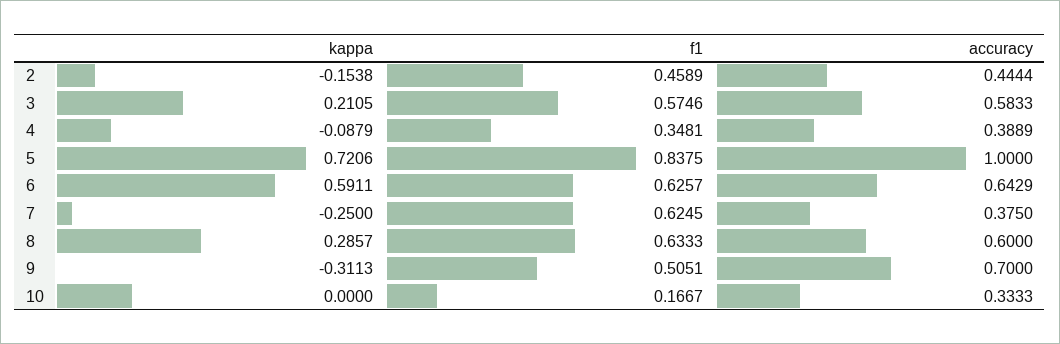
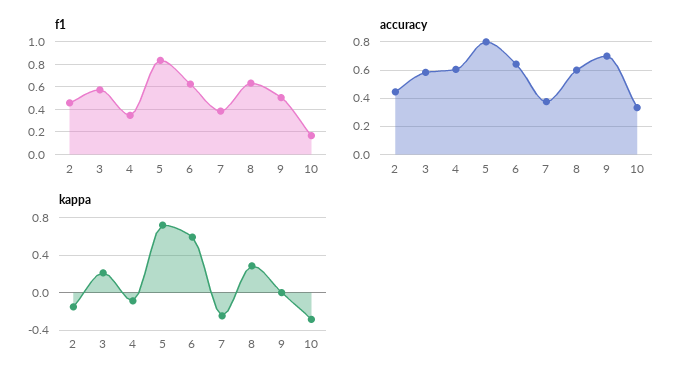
  {
    "kappa": {
      "2": -0.1538,
      "3": 0.2105,
      "4": -0.0879,
      "5": 0.7206,
      "6": 0.5911,
      "7": -0.25,
      "8": 0.2857,
-     "9": -0.3113,
+     "9": 0,
-     "10": 0
+     "10": -0.3
    },
    "f1": {
      "2": 0.4589,
      "3": 0.5746,
      "4": 0.3481,
      "5": 0.8375,
      "6": 0.6257,
-     "7": 0.6245,
+     "7": 0.4,
      "8": 0.6333,
      "9": 0.5051,
      "10": 0.1667
    },
    "accuracy": {
      "2": 0.4444,
      "3": 0.5833,
-     "4": 0.3889,
+     "4": 0.6,
-     "5": 1,
+     "5": 0.8,
      "6": 0.6429,
      "7": 0.375,
      "8": 0.6,
      "9": 0.7,
      "10": 0.3333
    }
  }

